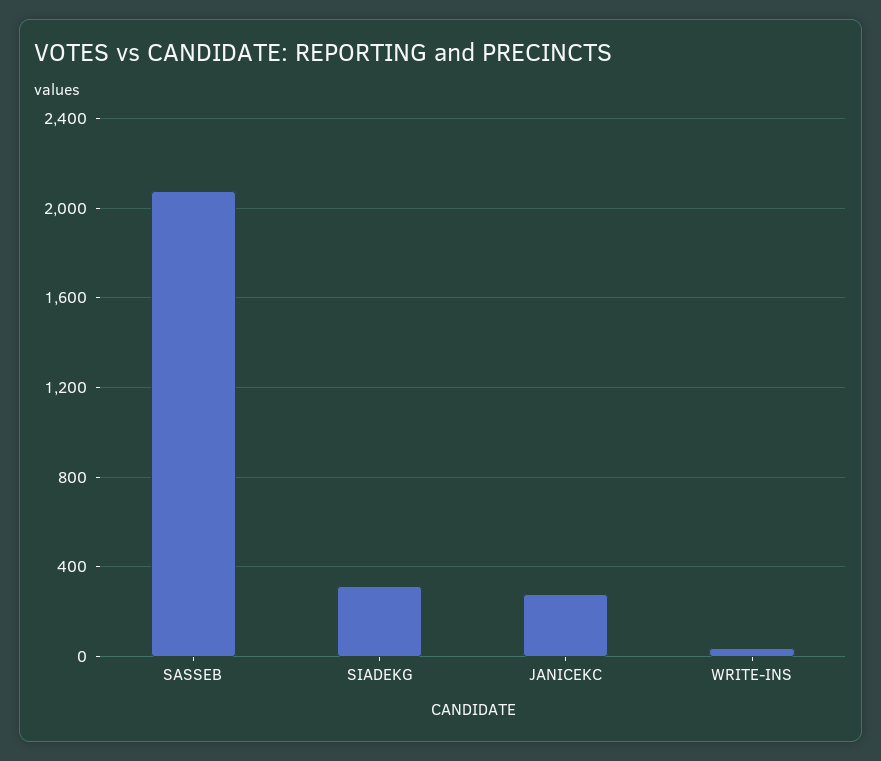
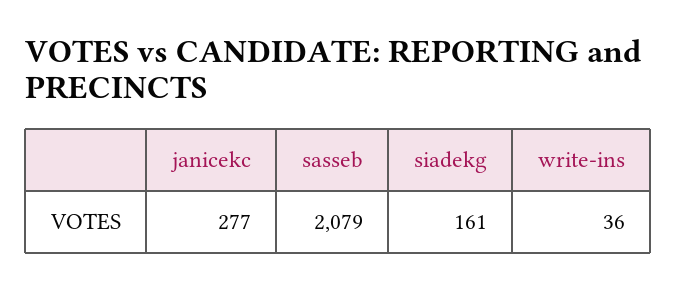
  {
    "SASSEB": 2079,
-   "SIADEKG": 300,
+   "SIADEKG": 161,
    "JANICEKC": 277,
    "WRITE-INS": 36
  }

